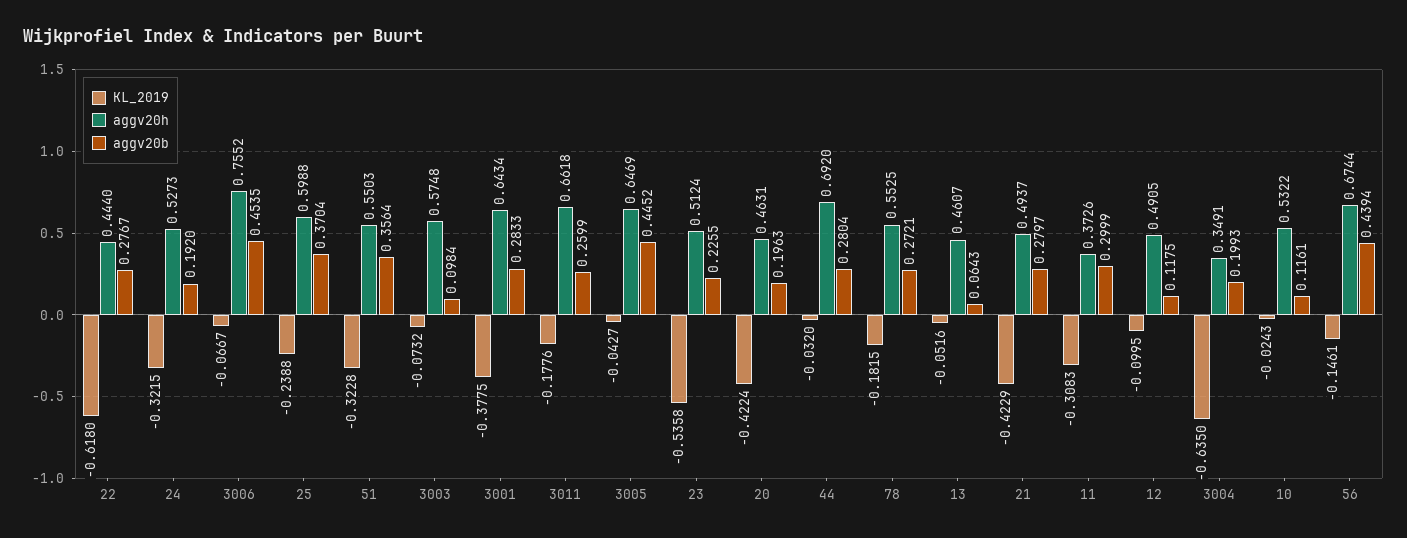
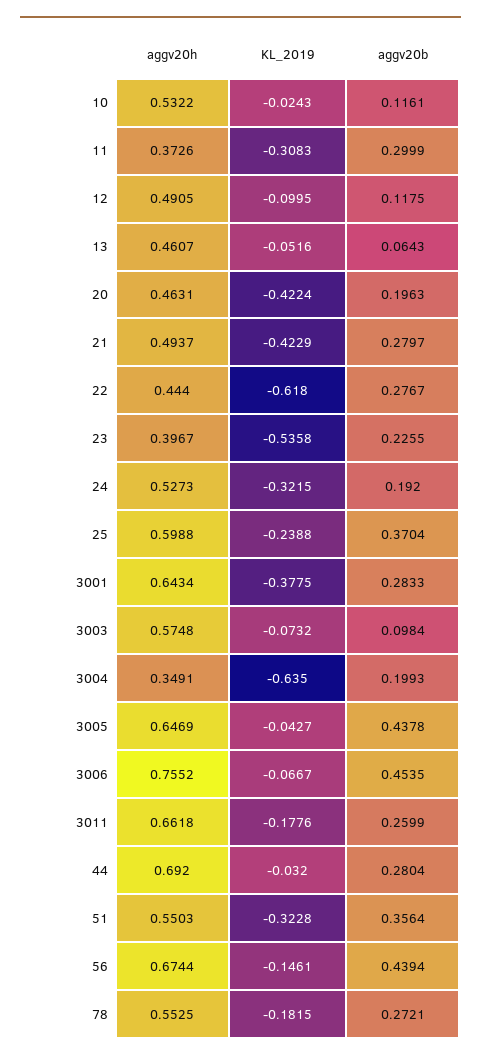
  {
    "KL_2019": {
      "22": -0.618,
      "24": -0.3215,
      "3006": -0.0667,
      "25": -0.2388,
      "51": -0.3228,
      "3003": -0.0732,
      "3001": -0.3775,
      "3011": -0.1776,
      "3005": -0.0427,
      "23": -0.5358,
      "20": -0.4224,
      "44": -0.032,
      "78": -0.1815,
      "13": -0.0516,
      "21": -0.4229,
      "11": -0.3083,
      "12": -0.0995,
      "3004": -0.635,
      "10": -0.0243,
      "56": -0.1461
    },
    "aggv20h": {
      "22": 0.444,
      "24": 0.5273,
      "3006": 0.7552,
      "25": 0.5988,
      "51": 0.5503,
      "3003": 0.5748,
      "3001": 0.6434,
      "3011": 0.6618,
      "3005": 0.6469,
-     "23": 0.5124,
+     "23": 0.3967,
      "20": 0.4631,
      "44": 0.692,
      "78": 0.5525,
      "13": 0.4607,
      "21": 0.4937,
      "11": 0.3726,
      "12": 0.4905,
      "3004": 0.3491,
      "10": 0.5322,
      "56": 0.6744
    },
    "aggv20b": {
      "22": 0.2767,
      "24": 0.192,
      "3006": 0.4535,
      "25": 0.3704,
      "51": 0.3564,
      "3003": 0.0984,
      "3001": 0.2833,
      "3011": 0.2599,
-     "3005": 0.4452,
+     "3005": 0.4378,
      "23": 0.2255,
      "20": 0.1963,
      "44": 0.2804,
      "78": 0.2721,
      "13": 0.0643,
      "21": 0.2797,
      "11": 0.2999,
      "12": 0.1175,
      "3004": 0.1993,
      "10": 0.1161,
      "56": 0.4394
    }
  }

